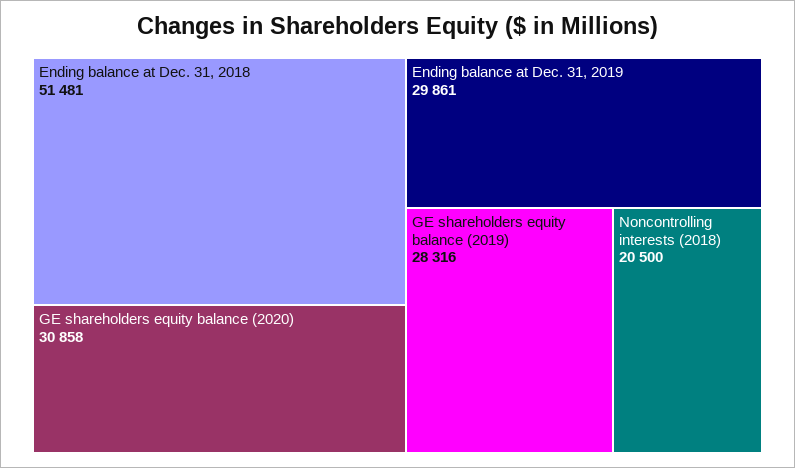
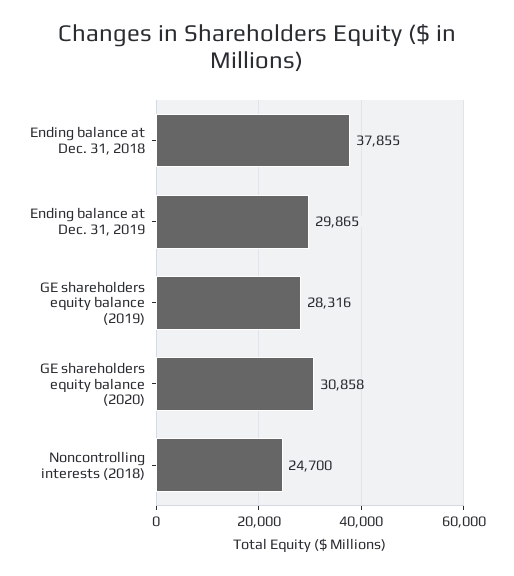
  {
-   "Ending balance at Dec. 31, 2018": 51481,
+   "Ending balance at Dec. 31, 2018": 37855,
    "GE shareholders equity balance (2020)": 30858,
-   "Ending balance at Dec. 31, 2019": 29861,
+   "Ending balance at Dec. 31, 2019": 29865,
    "GE shareholders equity balance (2019)": 28316,
-   "Noncontrolling interests (2018)": 20500
+   "Noncontrolling interests (2018)": 24700
  }

